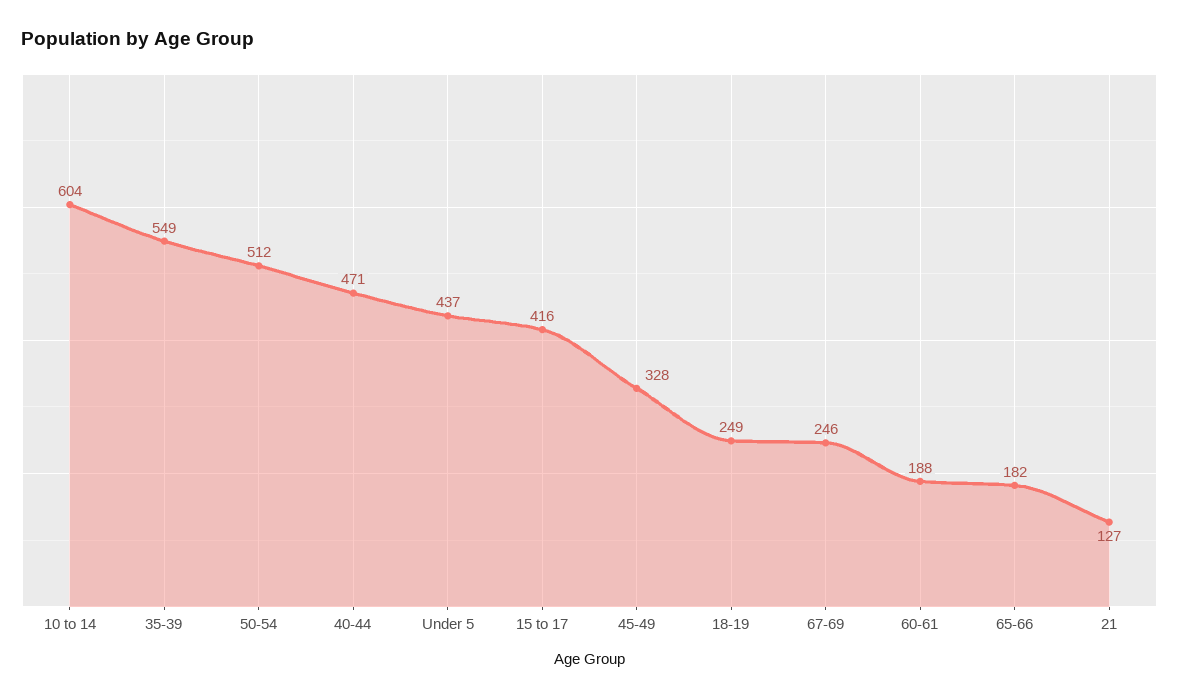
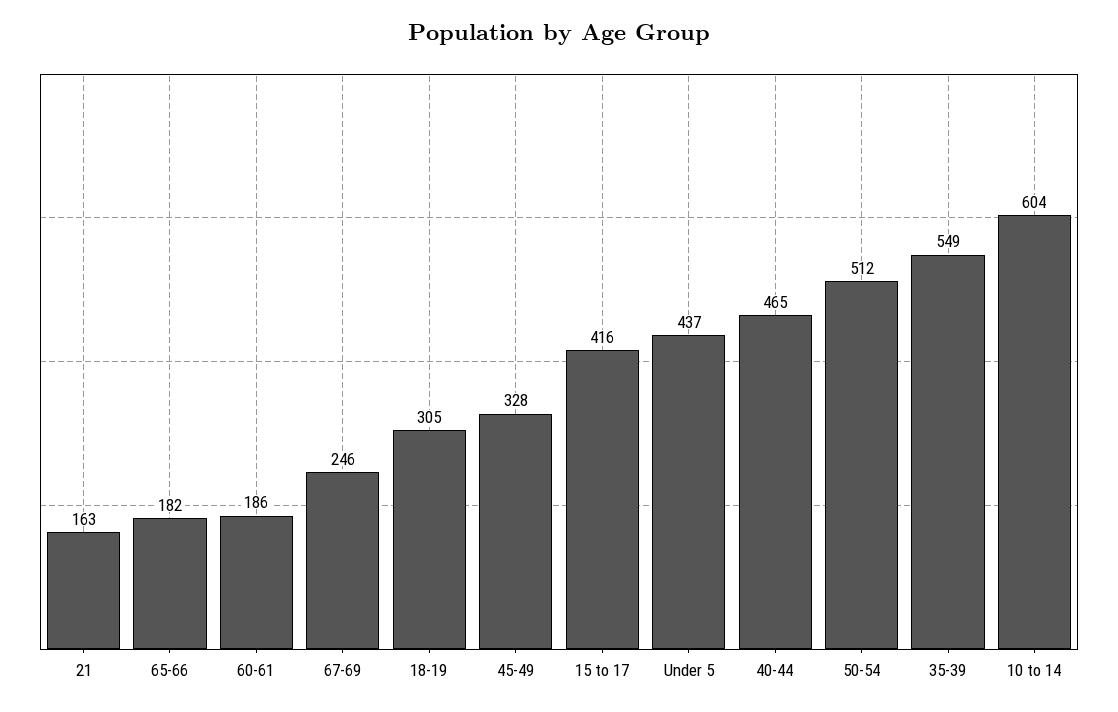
  {
    "10 to 14": 604,
    "35-39": 549,
    "50-54": 512,
-   "40-44": 471,
+   "40-44": 465,
    "Under 5": 437,
    "15 to 17": 416,
    "45-49": 328,
-   "18-19": 249,
+   "18-19": 305,
    "67-69": 246,
-   "60-61": 188,
+   "60-61": 186,
    "65-66": 182,
-   "21": 127
+   "21": 163
  }

